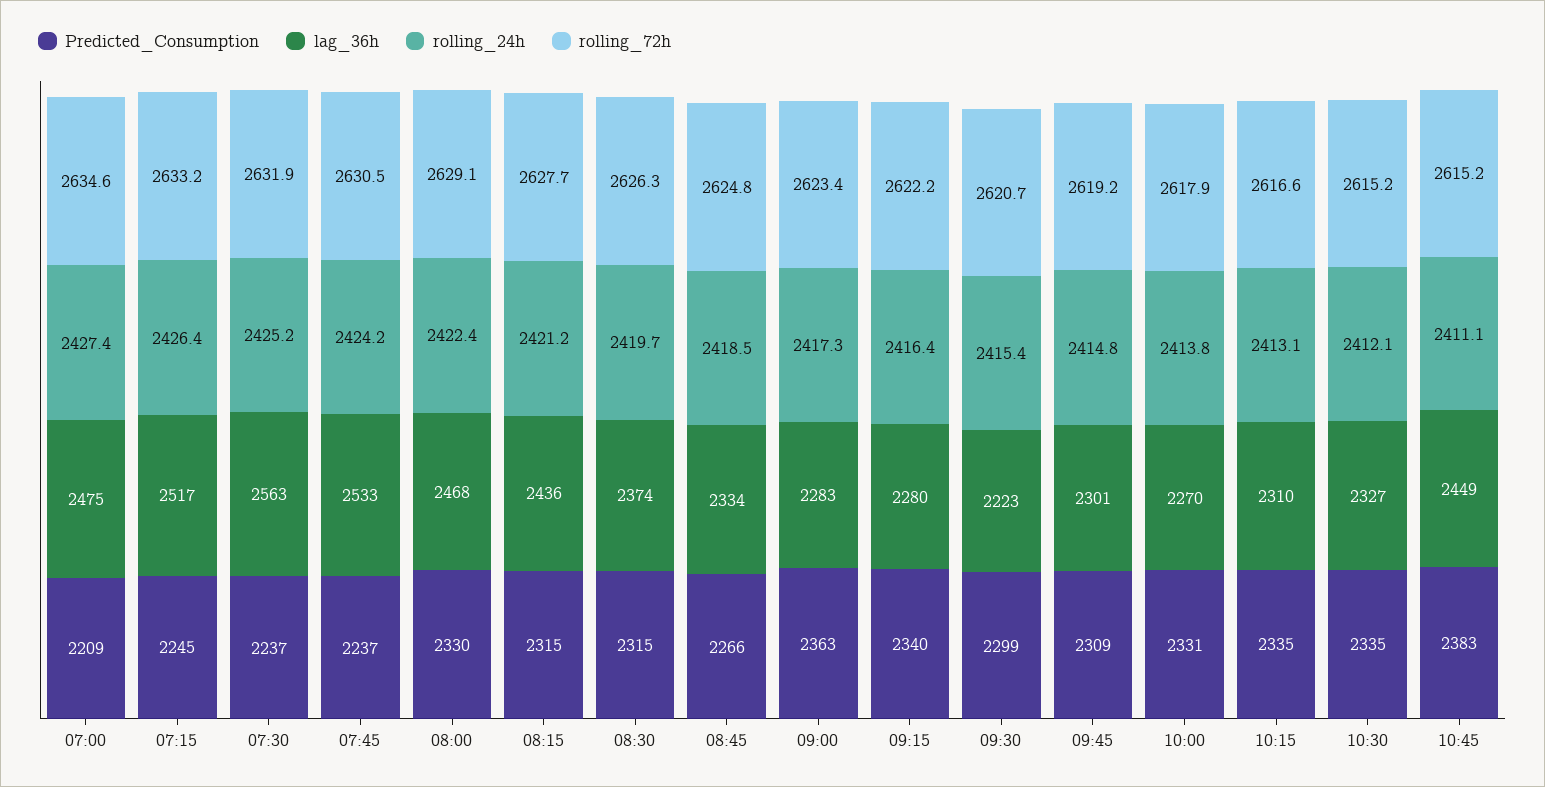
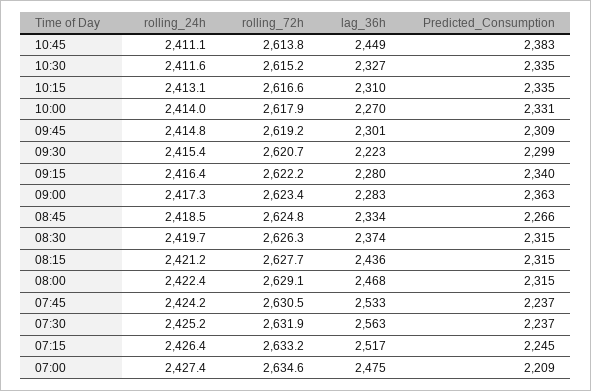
  {
    "Predicted_Consumption": {
      "07:00": 2209,
      "07:15": 2245,
      "07:30": 2237,
      "07:45": 2237,
-     "08:00": 2330,
+     "08:00": 2315,
      "08:15": 2315,
      "08:30": 2315,
      "08:45": 2266,
      "09:00": 2363,
      "09:15": 2340,
      "09:30": 2299,
      "09:45": 2309,
      "10:00": 2331,
      "10:15": 2335,
      "10:30": 2335,
      "10:45": 2383
    },
    "lag_36h": {
      "07:00": 2475,
      "07:15": 2517,
      "07:30": 2563,
      "07:45": 2533,
      "08:00": 2468,
      "08:15": 2436,
      "08:30": 2374,
      "08:45": 2334,
      "09:00": 2283,
      "09:15": 2280,
      "09:30": 2223,
      "09:45": 2301,
      "10:00": 2270,
      "10:15": 2310,
      "10:30": 2327,
      "10:45": 2449
    },
    "rolling_24h": {
      "07:00": 2427.4,
      "07:15": 2426.4,
      "07:30": 2425.2,
      "07:45": 2424.2,
      "08:00": 2422.4,
      "08:15": 2421.2,
      "08:30": 2419.7,
      "08:45": 2418.5,
      "09:00": 2417.3,
      "09:15": 2416.4,
      "09:30": 2415.4,
      "09:45": 2414.8,
-     "10:00": 2413.8,
+     "10:00": 2414,
      "10:15": 2413.1,
-     "10:30": 2412.1,
+     "10:30": 2411.6,
      "10:45": 2411.1
    },
    "rolling_72h": {
      "07:00": 2634.6,
      "07:15": 2633.2,
      "07:30": 2631.9,
      "07:45": 2630.5,
      "08:00": 2629.1,
      "08:15": 2627.7,
      "08:30": 2626.3,
      "08:45": 2624.8,
      "09:00": 2623.4,
      "09:15": 2622.2,
      "09:30": 2620.7,
      "09:45": 2619.2,
      "10:00": 2617.9,
      "10:15": 2616.6,
      "10:30": 2615.2,
-     "10:45": 2615.2
+     "10:45": 2613.8
    }
  }

